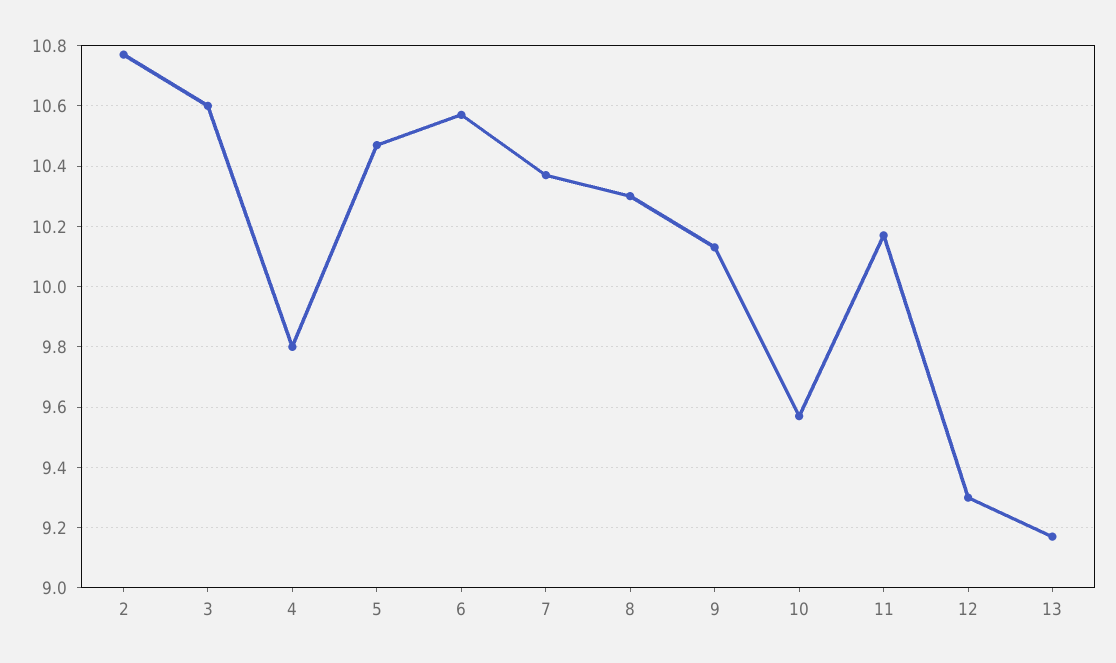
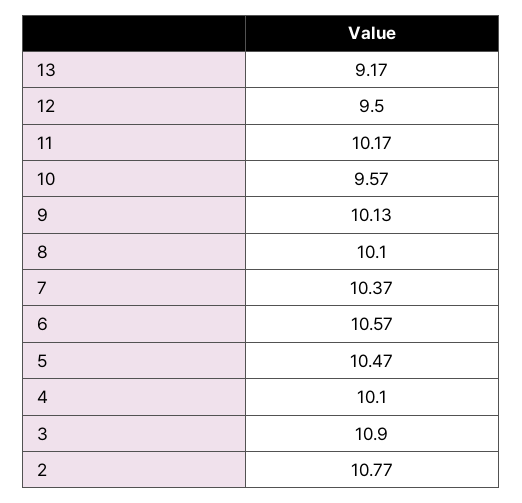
  {
    "2": 10.77,
-   "3": 10.6,
+   "3": 10.9,
-   "4": 9.8,
+   "4": 10.1,
    "5": 10.47,
    "6": 10.57,
    "7": 10.37,
-   "8": 10.3,
+   "8": 10.1,
    "9": 10.13,
    "10": 9.57,
    "11": 10.17,
-   "12": 9.3,
+   "12": 9.5,
    "13": 9.17
  }

